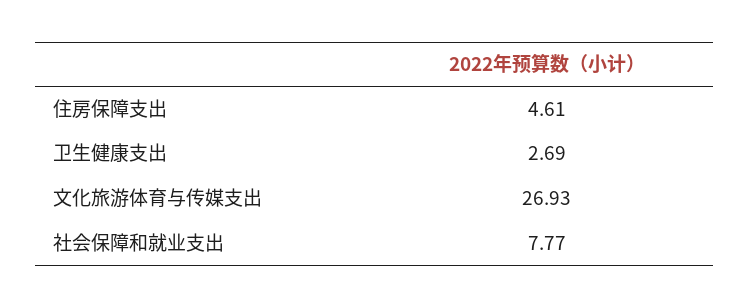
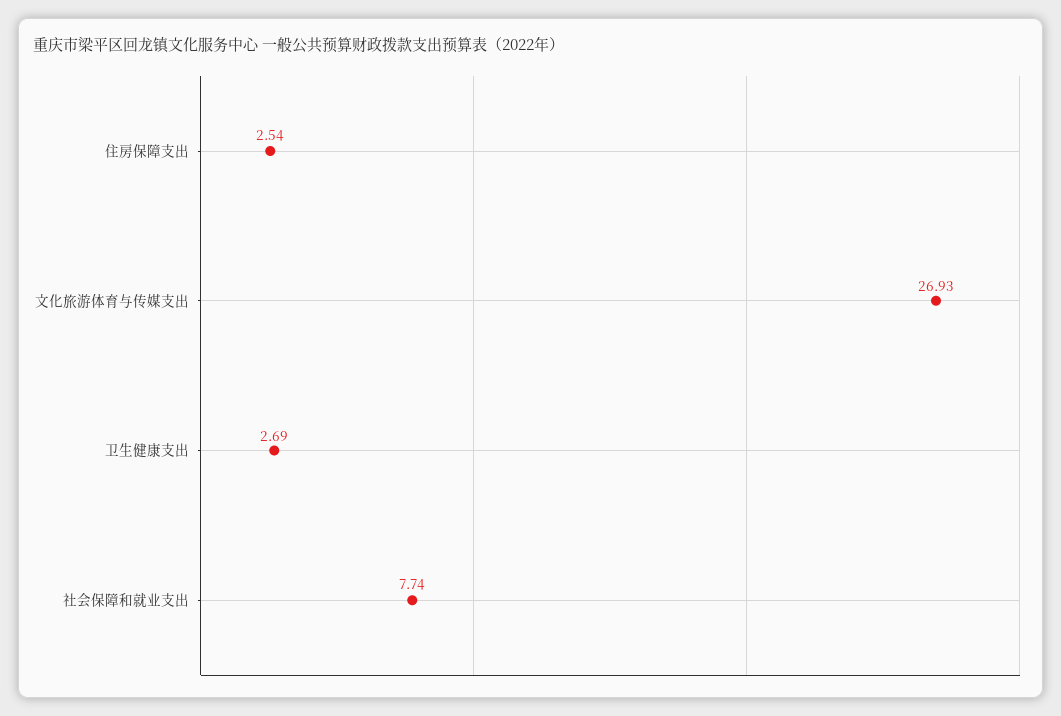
  {
-   "住房保障支出": 4.61,
+   "住房保障支出": 2.54,
    "卫生健康支出": 2.69,
    "文化旅游体育与传媒支出": 26.93,
-   "社会保障和就业支出": 7.77
+   "社会保障和就业支出": 7.74
  }

